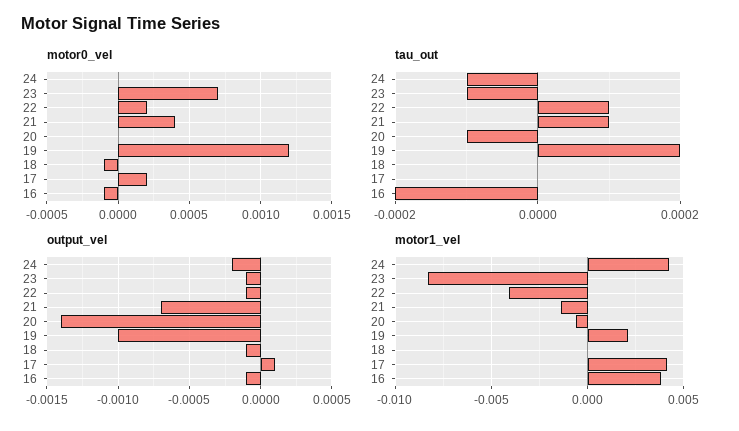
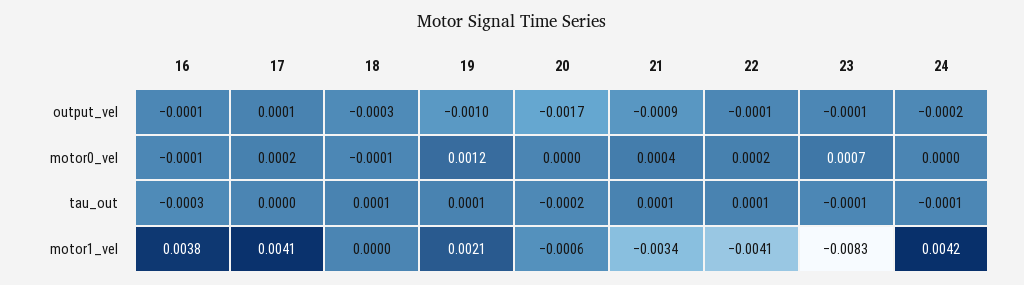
  {
    "motor0_vel": {
      "24": 0,
      "23": 0.0007,
      "22": 0.0002,
      "21": 0.0004,
      "20": 0,
      "19": 0.0012,
      "18": -0.0001,
      "17": 0.0002,
      "16": -0.0001
    },
    "tau_out": {
      "24": -0.0001,
      "23": -0.0001,
      "22": 0.0001,
      "21": 0.0001,
-     "20": -0.0001,
+     "20": -0.0002,
-     "19": 0.0002,
+     "19": 0.0001,
-     "18": 0,
+     "18": 0.0001,
      "17": 0,
-     "16": -0.0002
+     "16": -0.0003
    },
    "output_vel": {
      "24": -0.0002,
      "23": -0.0001,
      "22": -0.0001,
-     "21": -0.0007,
+     "21": -0.0009,
-     "20": -0.0014,
+     "20": -0.0017,
      "19": -0.001,
-     "18": -0.0001,
+     "18": -0.0003,
      "17": 0.0001,
      "16": -0.0001
    },
    "motor1_vel": {
      "24": 0.0042,
      "23": -0.0083,
      "22": -0.0041,
-     "21": -0.0015,
+     "21": -0.0034,
      "20": -0.0006,
      "19": 0.0021,
      "18": 0,
      "17": 0.0041,
      "16": 0.0038
    }
  }

